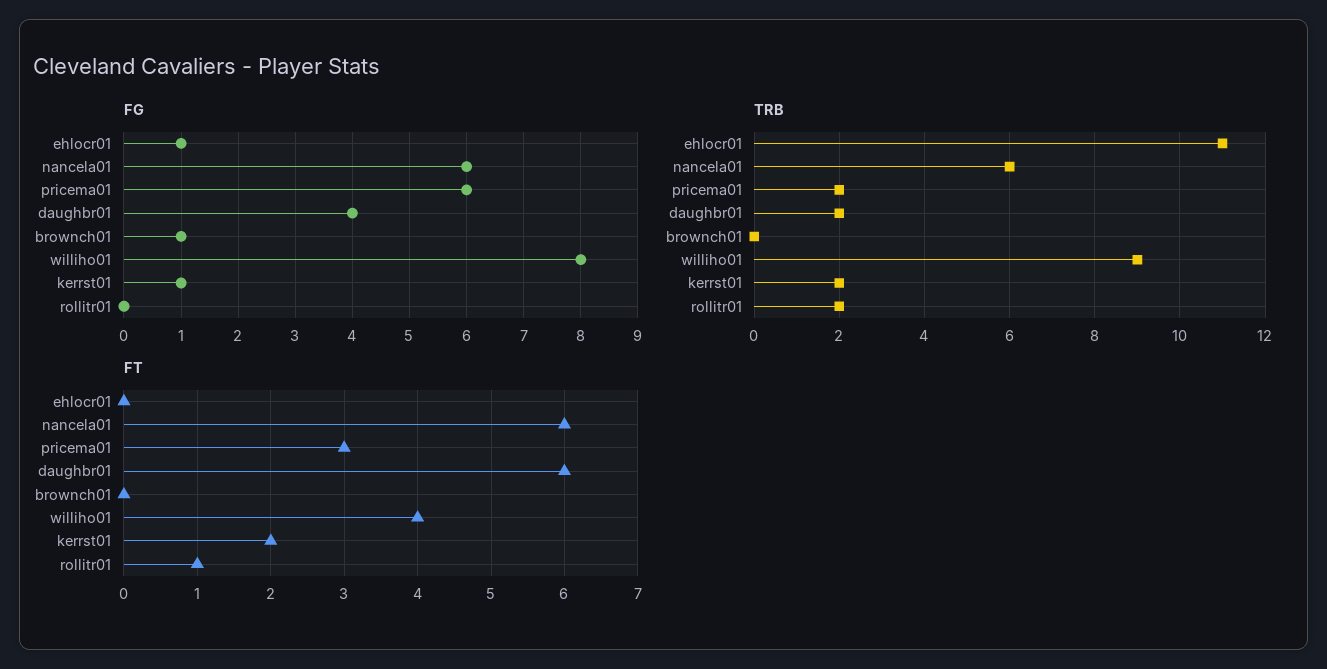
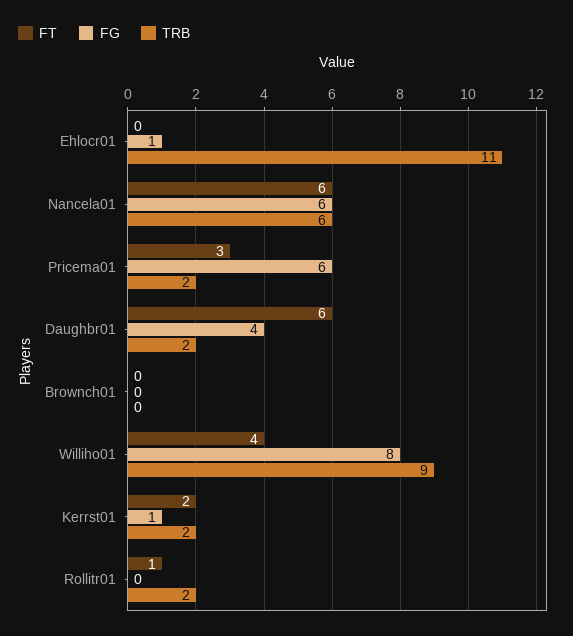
  {
    "FG": {
      "ehlocr01": 1,
      "nancela01": 6,
      "pricema01": 6,
      "daughbr01": 4,
-     "brownch01": 1,
+     "brownch01": 0,
      "williho01": 8,
      "kerrst01": 1,
      "rollitr01": 0
    },
    "TRB": {
      "ehlocr01": 11,
      "nancela01": 6,
      "pricema01": 2,
      "daughbr01": 2,
      "brownch01": 0,
      "williho01": 9,
      "kerrst01": 2,
      "rollitr01": 2
    },
    "FT": {
      "ehlocr01": 0,
      "nancela01": 6,
      "pricema01": 3,
      "daughbr01": 6,
      "brownch01": 0,
      "williho01": 4,
      "kerrst01": 2,
      "rollitr01": 1
    }
  }

